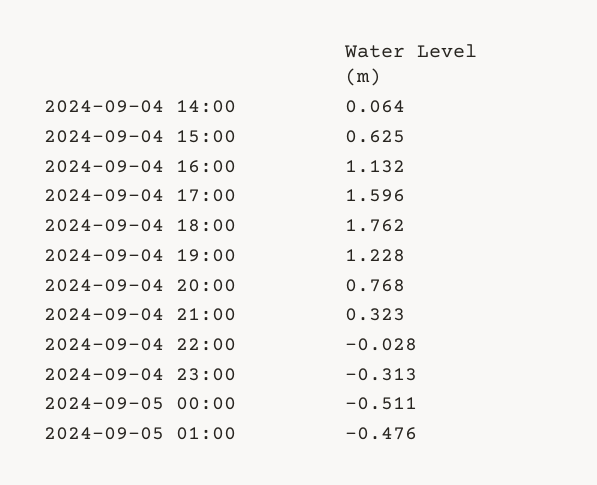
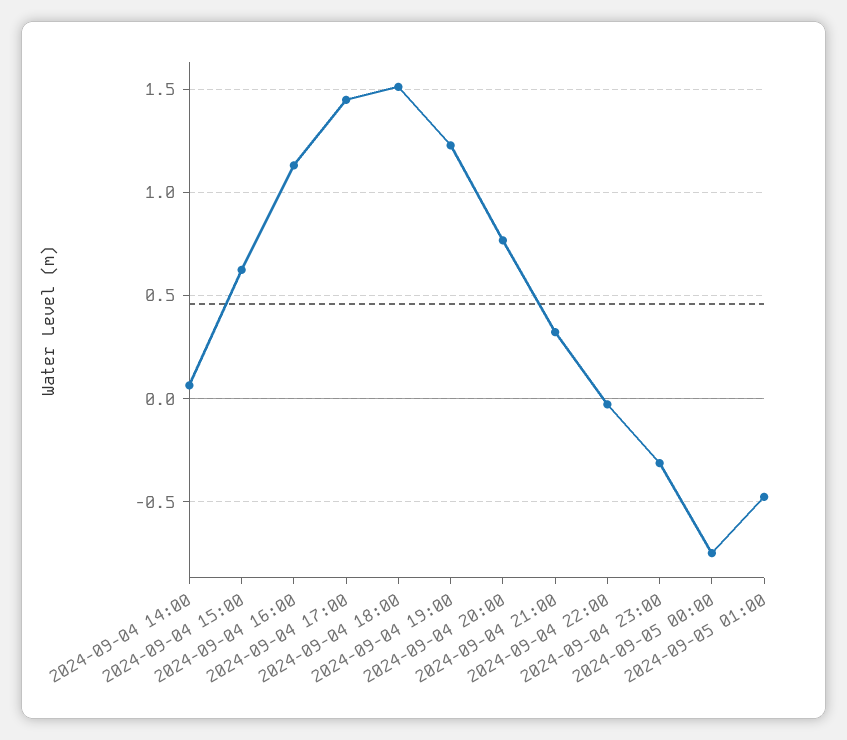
  {
    "2024-09-04 14:00": 0.064,
    "2024-09-04 15:00": 0.625,
    "2024-09-04 16:00": 1.132,
-   "2024-09-04 17:00": 1.596,
+   "2024-09-04 17:00": 1.45,
-   "2024-09-04 18:00": 1.762,
+   "2024-09-04 18:00": 1.5,
    "2024-09-04 19:00": 1.228,
    "2024-09-04 20:00": 0.768,
    "2024-09-04 21:00": 0.323,
    "2024-09-04 22:00": -0.028,
    "2024-09-04 23:00": -0.313,
-   "2024-09-05 00:00": -0.511,
+   "2024-09-05 00:00": -0.75,
    "2024-09-05 01:00": -0.476
  }

